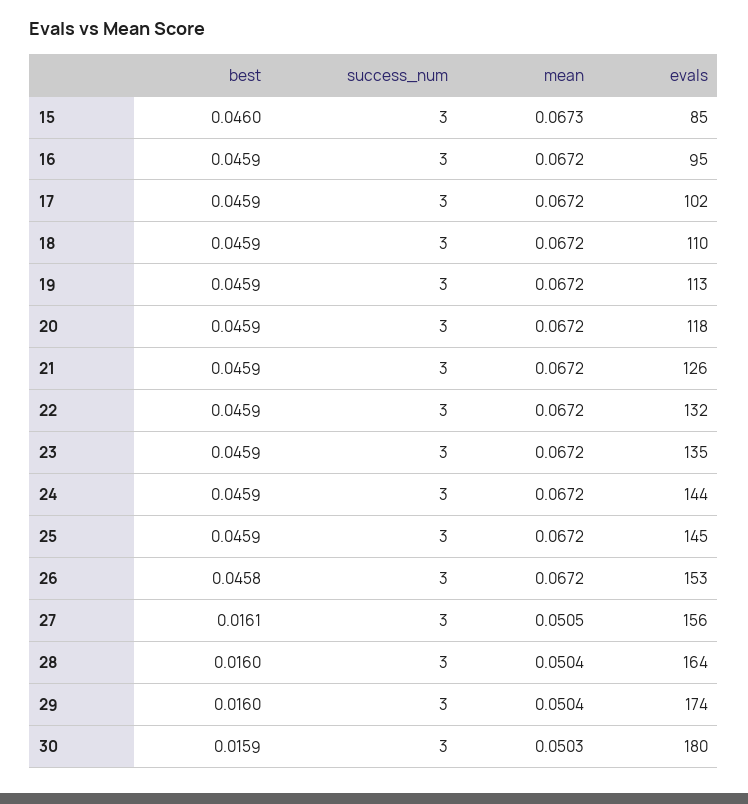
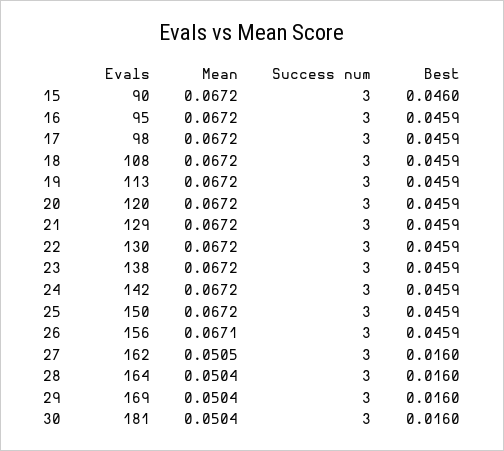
  {
    "best": {
      "15": 0.046,
      "16": 0.0459,
      "17": 0.0459,
      "18": 0.0459,
      "19": 0.0459,
      "20": 0.0459,
      "21": 0.0459,
      "22": 0.0459,
      "23": 0.0459,
      "24": 0.0459,
      "25": 0.0459,
-     "26": 0.0458,
+     "26": 0.0459,
-     "27": 0.0161,
+     "27": 0.016,
      "28": 0.016,
      "29": 0.016,
-     "30": 0.0159
+     "30": 0.016
    },
    "success_num": {
      "15": 3,
      "16": 3,
      "17": 3,
      "18": 3,
      "19": 3,
      "20": 3,
      "21": 3,
      "22": 3,
      "23": 3,
      "24": 3,
      "25": 3,
      "26": 3,
      "27": 3,
      "28": 3,
      "29": 3,
      "30": 3
    },
    "mean": {
-     "15": 0.0673,
+     "15": 0.0672,
      "16": 0.0672,
      "17": 0.0672,
      "18": 0.0672,
      "19": 0.0672,
      "20": 0.0672,
      "21": 0.0672,
      "22": 0.0672,
      "23": 0.0672,
      "24": 0.0672,
      "25": 0.0672,
-     "26": 0.0672,
+     "26": 0.0671,
      "27": 0.0505,
      "28": 0.0504,
      "29": 0.0504,
-     "30": 0.0503
+     "30": 0.0504
    },
    "evals": {
-     "15": 85,
+     "15": 90,
      "16": 95,
-     "17": 102,
+     "17": 98,
-     "18": 110,
+     "18": 108,
      "19": 113,
-     "20": 118,
+     "20": 120,
-     "21": 126,
+     "21": 129,
-     "22": 132,
+     "22": 130,
-     "23": 135,
+     "23": 138,
-     "24": 144,
+     "24": 142,
-     "25": 145,
+     "25": 150,
-     "26": 153,
+     "26": 156,
-     "27": 156,
+     "27": 162,
      "28": 164,
-     "29": 174,
+     "29": 169,
-     "30": 180
+     "30": 181
    }
  }

